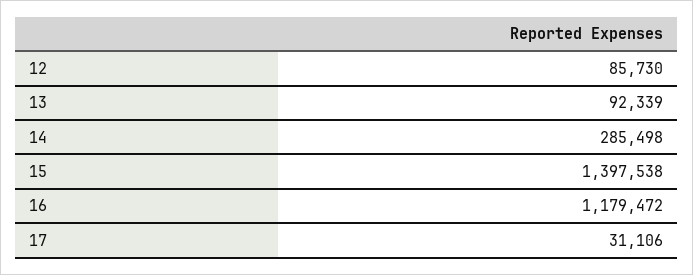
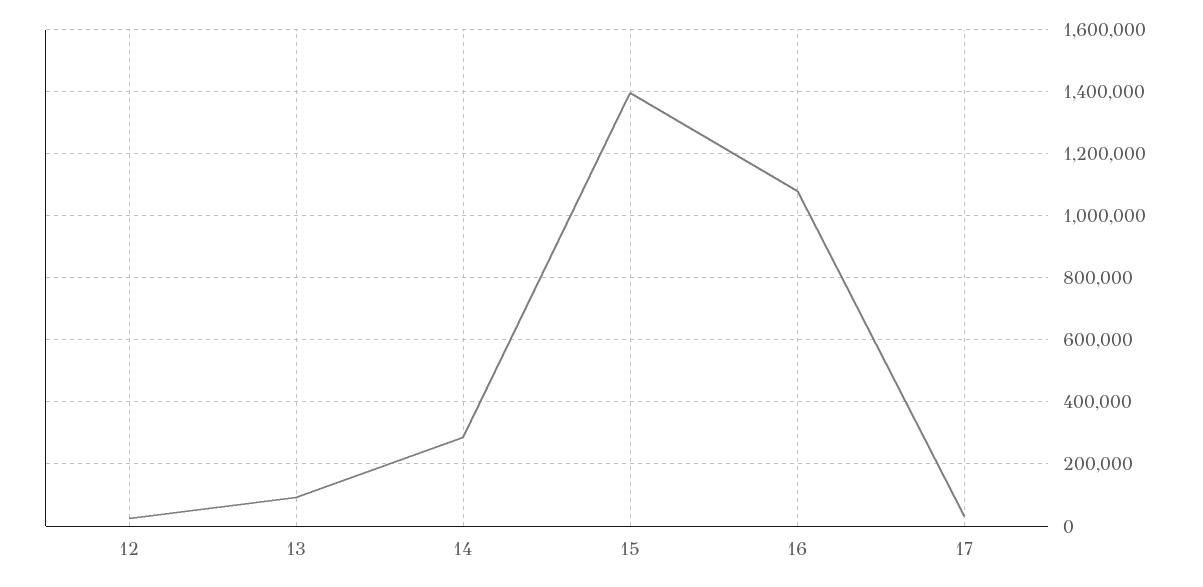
  {
-   "12": 85730,
+   "12": 20000,
    "13": 92339,
    "14": 285498,
    "15": 1397538,
-   "16": 1179472,
+   "16": 1080000,
    "17": 31106
  }

